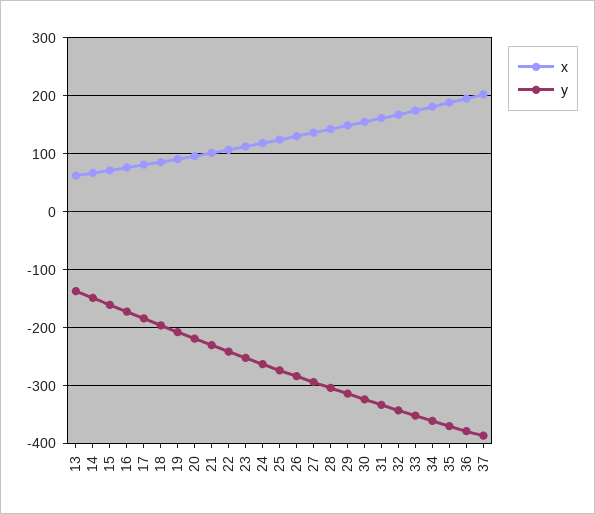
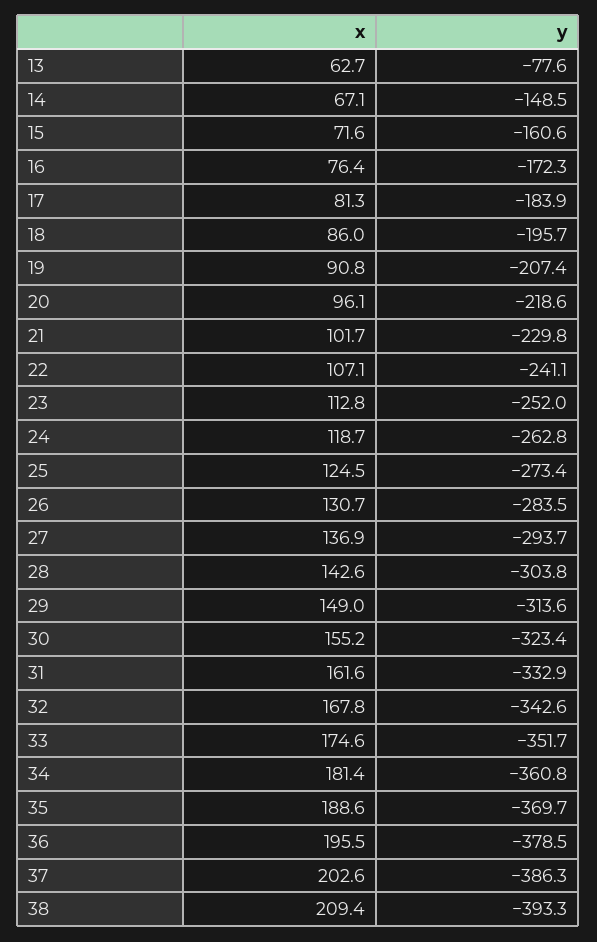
  {
    "x": {
      "13": 62.7,
      "14": 67.1,
      "15": 71.6,
      "16": 76.4,
      "17": 81.3,
      "18": 86,
      "19": 90.8,
      "20": 96.1,
      "21": 101.7,
      "22": 107.1,
      "23": 112.8,
      "24": 118.7,
      "25": 124.5,
      "26": 130.7,
      "27": 136.9,
      "28": 142.6,
      "29": 149,
      "30": 155.2,
      "31": 161.6,
      "32": 167.8,
      "33": 174.6,
      "34": 181.4,
      "35": 188.6,
      "36": 195.5,
-     "37": 202.6
+     "37": 202.6,
+     "38": 209.4
    },
    "y": {
-     "13": -140,
+     "13": -77.6,
      "14": -148.5,
      "15": -160.6,
      "16": -172.3,
      "17": -183.9,
      "18": -195.7,
      "19": -207.4,
      "20": -218.6,
      "21": -229.8,
      "22": -241.1,
      "23": -252,
      "24": -262.8,
      "25": -273.4,
      "26": -283.5,
      "27": -293.7,
      "28": -303.8,
      "29": -313.6,
      "30": -323.4,
      "31": -332.9,
      "32": -342.6,
      "33": -351.7,
      "34": -360.8,
      "35": -369.7,
      "36": -378.5,
-     "37": -386.3
+     "37": -386.3,
+     "38": -393.3
    }
  }

